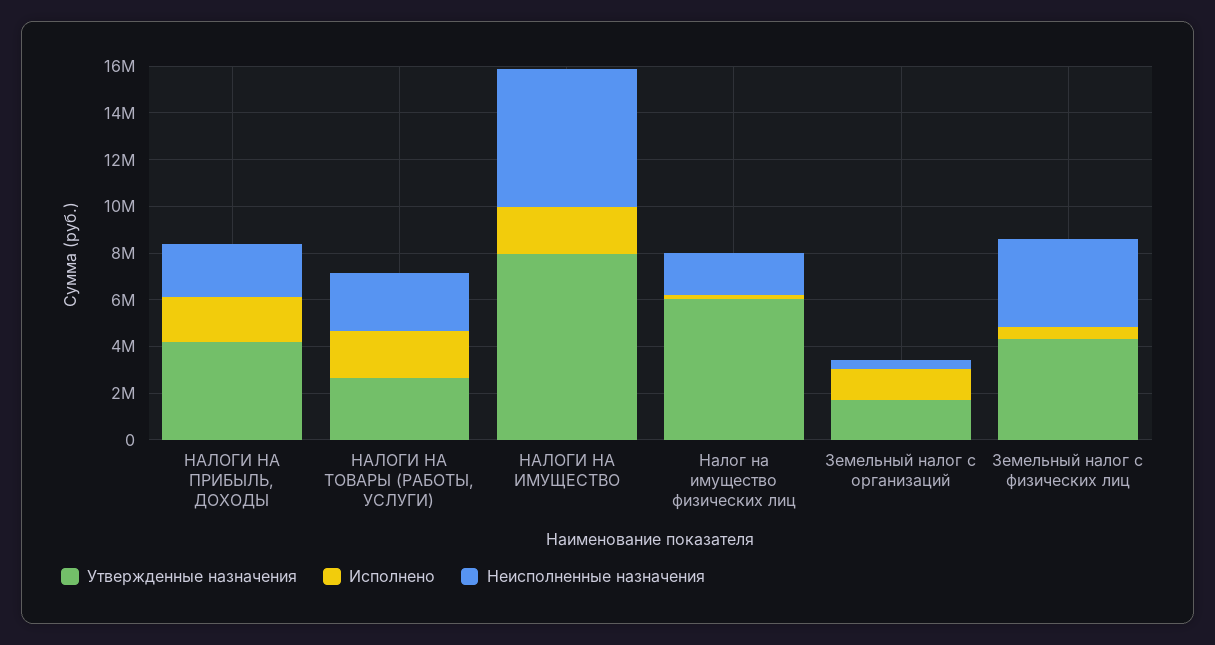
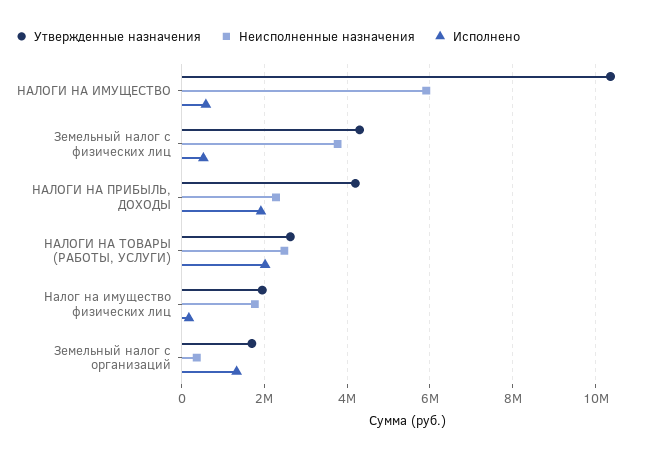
  {
    "Утвержденные назначения": {
      "НАЛОГИ НА ПРИБЫЛЬ, ДОХОДЫ": 4200000,
      "НАЛОГИ НА ТОВАРЫ (РАБОТЫ, УСЛУГИ)": 2600000,
-     "НАЛОГИ НА ИМУЩЕСТВО": 8000000,
+     "НАЛОГИ НА ИМУЩЕСТВО": 10400000,
-     "Налог на имущество физических лиц": 6000000,
+     "Налог на имущество физических лиц": 2000000,
      "Земельный налог с организаций": 1800000,
      "Земельный налог с физических лиц": 4400000
    },
    "Исполнено": {
      "НАЛОГИ НА ПРИБЫЛЬ, ДОХОДЫ": 2000000,
      "НАЛОГИ НА ТОВАРЫ (РАБОТЫ, УСЛУГИ)": 2000000,
-     "НАЛОГИ НА ИМУЩЕСТВО": 2000000,
+     "НАЛОГИ НА ИМУЩЕСТВО": 600000,
      "Налог на имущество физических лиц": 200000,
      "Земельный налог с организаций": 1400000,
      "Земельный налог с физических лиц": 600000
    },
    "Неисполненные назначения": {
      "НАЛОГИ НА ПРИБЫЛЬ, ДОХОДЫ": 2200000,
      "НАЛОГИ НА ТОВАРЫ (РАБОТЫ, УСЛУГИ)": 2400000,
      "НАЛОГИ НА ИМУЩЕСТВО": 6000000,
      "Налог на имущество физических лиц": 1800000,
      "Земельный налог с организаций": 400000,
      "Земельный налог с физических лиц": 3800000
    }
  }

